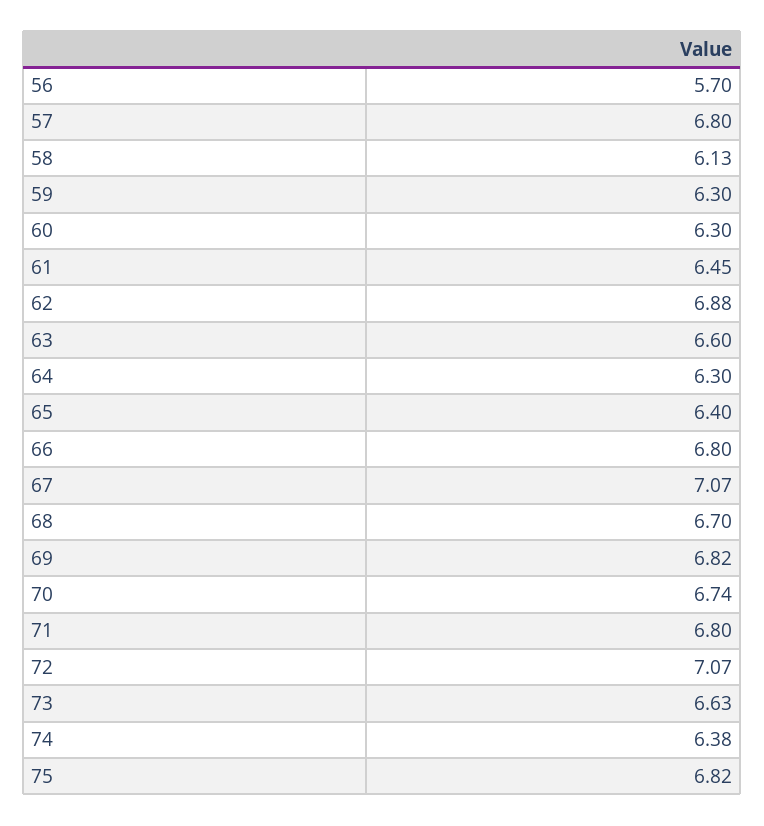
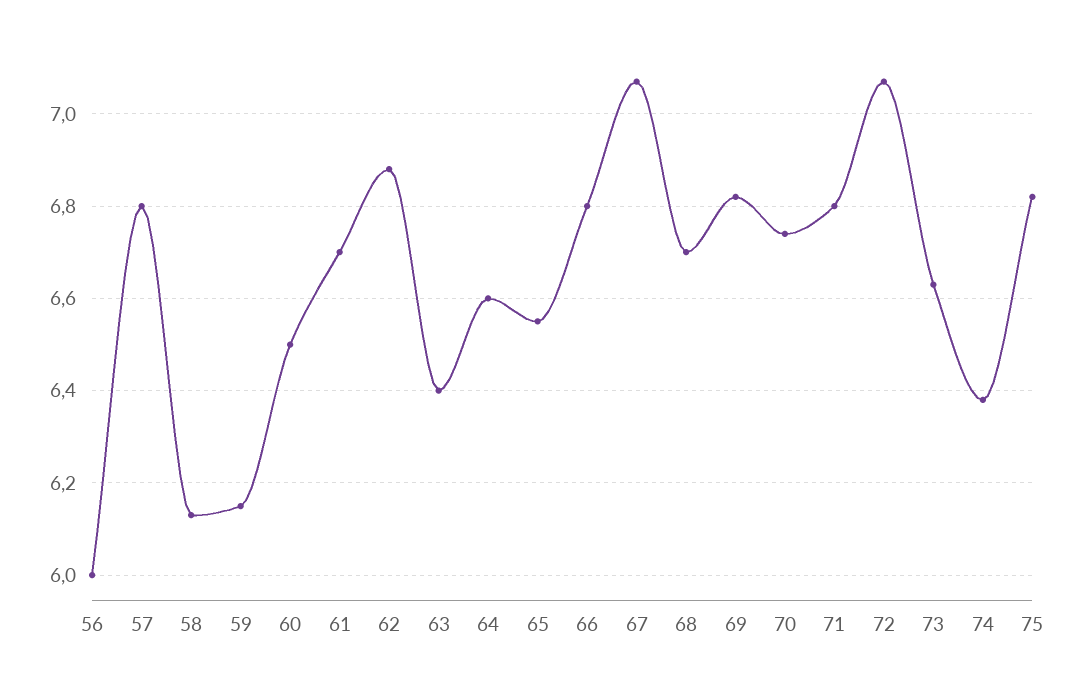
  {
-   "56": 5.7,
+   "56": 6,
    "57": 6.8,
    "58": 6.13,
-   "59": 6.3,
+   "59": 6.15,
-   "60": 6.3,
+   "60": 6.5,
-   "61": 6.45,
+   "61": 6.7,
    "62": 6.88,
-   "63": 6.6,
+   "63": 6.4,
-   "64": 6.3,
+   "64": 6.6,
-   "65": 6.4,
+   "65": 6.55,
    "66": 6.8,
    "67": 7.07,
    "68": 6.7,
    "69": 6.82,
    "70": 6.74,
    "71": 6.8,
    "72": 7.07,
    "73": 6.63,
    "74": 6.38,
    "75": 6.82
  }

